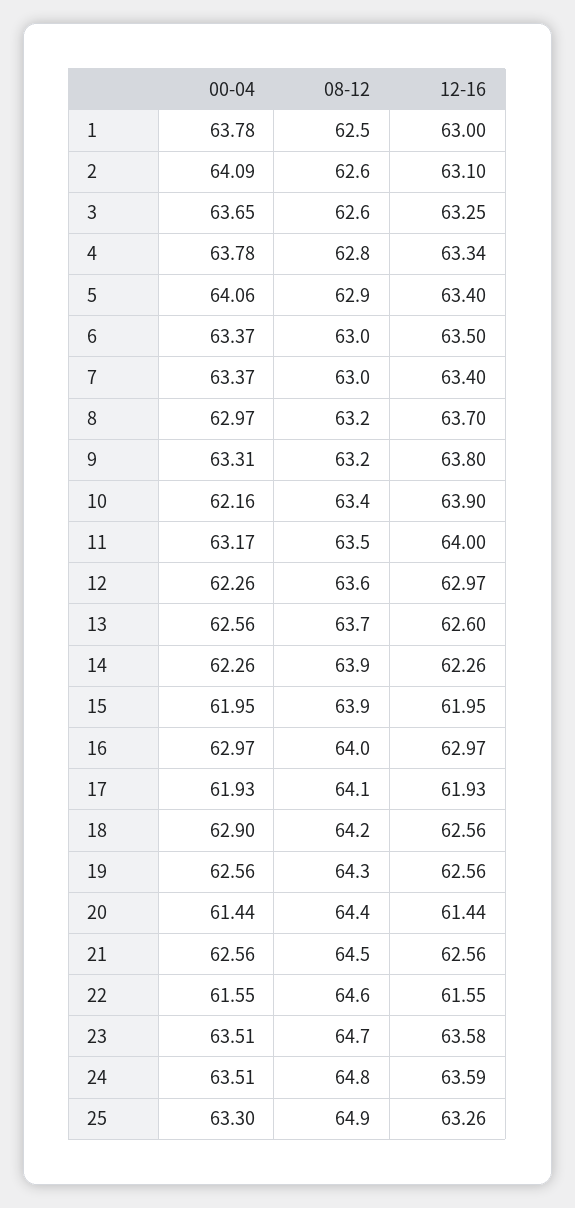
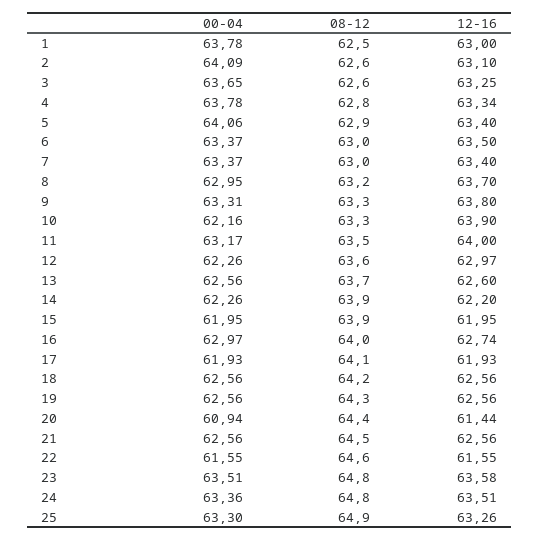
  {
    "00-04": {
      "1": 63.78,
      "2": 64.09,
      "3": 63.65,
      "4": 63.78,
      "5": 64.06,
      "6": 63.37,
      "7": 63.37,
-     "8": 62.97,
+     "8": 62.95,
      "9": 63.31,
      "10": 62.16,
      "11": 63.17,
      "12": 62.26,
      "13": 62.56,
      "14": 62.26,
      "15": 61.95,
      "16": 62.97,
      "17": 61.93,
-     "18": 62.9,
+     "18": 62.56,
      "19": 62.56,
-     "20": 61.44,
+     "20": 60.94,
      "21": 62.56,
      "22": 61.55,
      "23": 63.51,
-     "24": 63.51,
+     "24": 63.36,
      "25": 63.3
    },
    "08-12": {
      "1": 62.5,
      "2": 62.6,
      "3": 62.6,
      "4": 62.8,
      "5": 62.9,
      "6": 63,
      "7": 63,
      "8": 63.2,
-     "9": 63.2,
+     "9": 63.3,
-     "10": 63.4,
+     "10": 63.3,
      "11": 63.5,
      "12": 63.6,
      "13": 63.7,
      "14": 63.9,
      "15": 63.9,
      "16": 64,
      "17": 64.1,
      "18": 64.2,
      "19": 64.3,
      "20": 64.4,
      "21": 64.5,
      "22": 64.6,
-     "23": 64.7,
+     "23": 64.8,
      "24": 64.8,
      "25": 64.9
    },
    "12-16": {
      "1": 63,
      "2": 63.1,
      "3": 63.25,
      "4": 63.34,
      "5": 63.4,
      "6": 63.5,
      "7": 63.4,
      "8": 63.7,
      "9": 63.8,
      "10": 63.9,
      "11": 64,
      "12": 62.97,
      "13": 62.6,
-     "14": 62.26,
+     "14": 62.2,
      "15": 61.95,
-     "16": 62.97,
+     "16": 62.74,
      "17": 61.93,
      "18": 62.56,
      "19": 62.56,
      "20": 61.44,
      "21": 62.56,
      "22": 61.55,
      "23": 63.58,
-     "24": 63.59,
+     "24": 63.51,
      "25": 63.26
    }
  }

